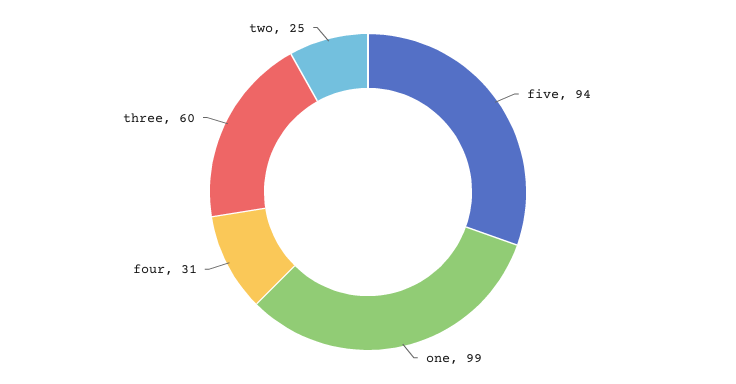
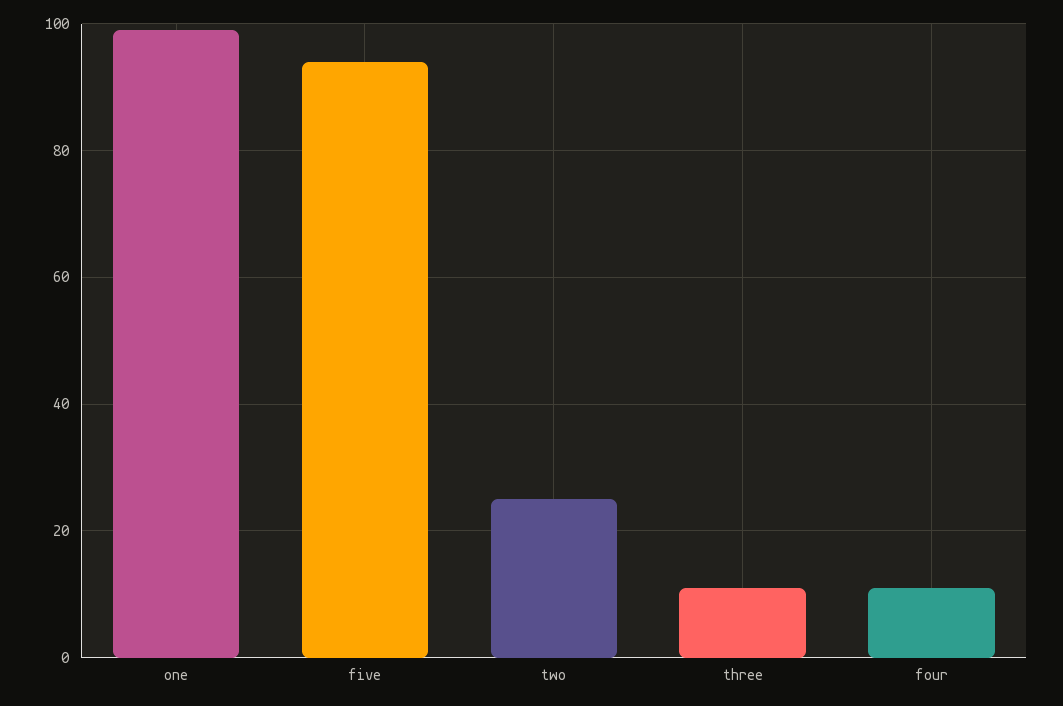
  {
    "five": 94,
    "one": 99,
-   "four": 31,
+   "four": 10,
-   "three": 60,
+   "three": 10,
    "two": 25
  }

